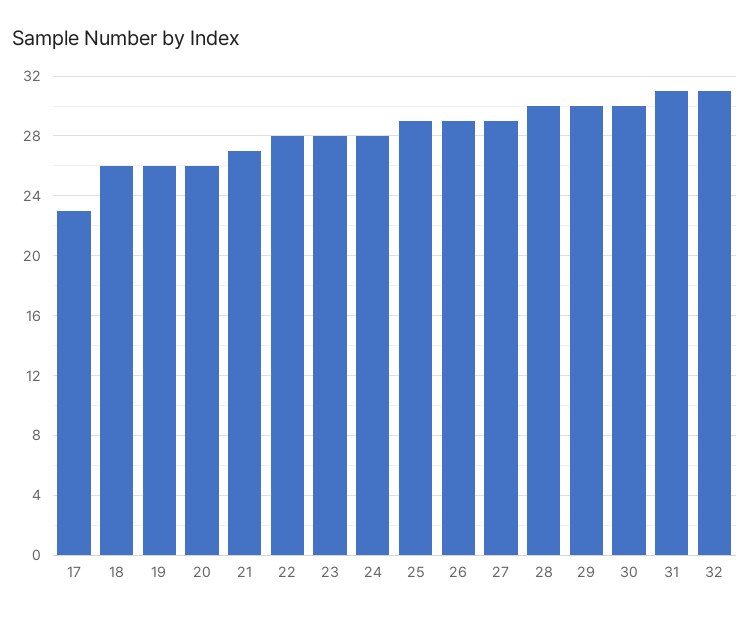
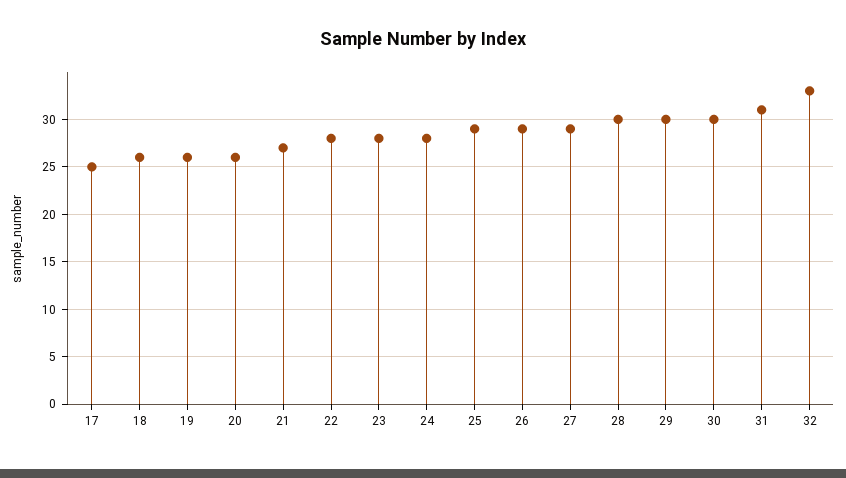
  {
-   "17": 23,
+   "17": 25,
    "18": 26,
    "19": 26,
    "20": 26,
    "21": 27,
    "22": 28,
    "23": 28,
    "24": 28,
    "25": 29,
    "26": 29,
    "27": 29,
    "28": 30,
    "29": 30,
    "30": 30,
    "31": 31,
-   "32": 31
+   "32": 33
  }

